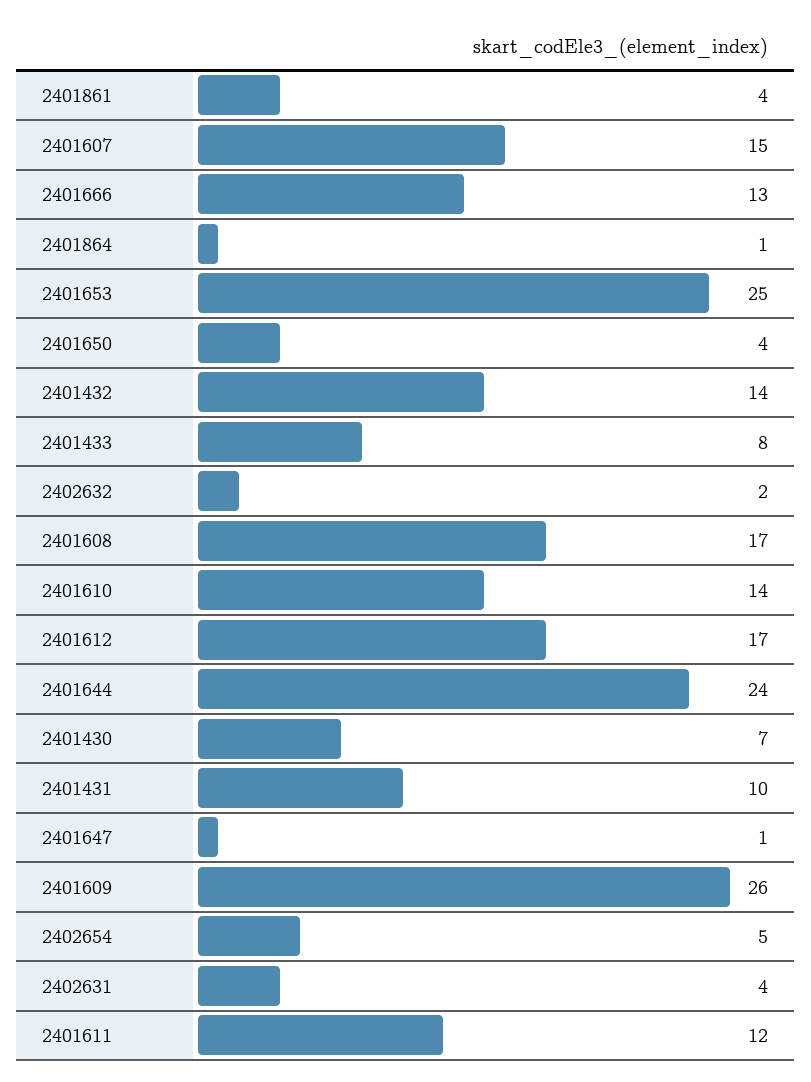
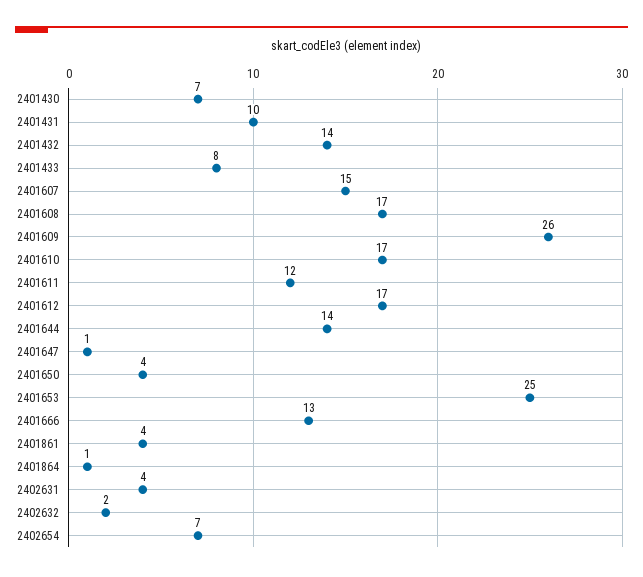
  {
    "2401861": 4,
    "2401607": 15,
    "2401666": 13,
    "2401864": 1,
    "2401653": 25,
    "2401650": 4,
    "2401432": 14,
    "2401433": 8,
    "2402632": 2,
    "2401608": 17,
-   "2401610": 14,
+   "2401610": 17,
    "2401612": 17,
-   "2401644": 24,
+   "2401644": 14,
    "2401430": 7,
    "2401431": 10,
    "2401647": 1,
    "2401609": 26,
-   "2402654": 5,
+   "2402654": 7,
    "2402631": 4,
    "2401611": 12
  }

